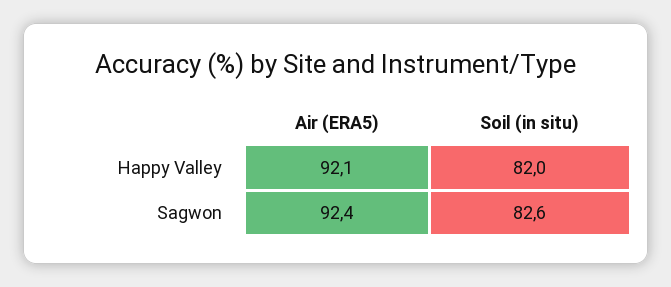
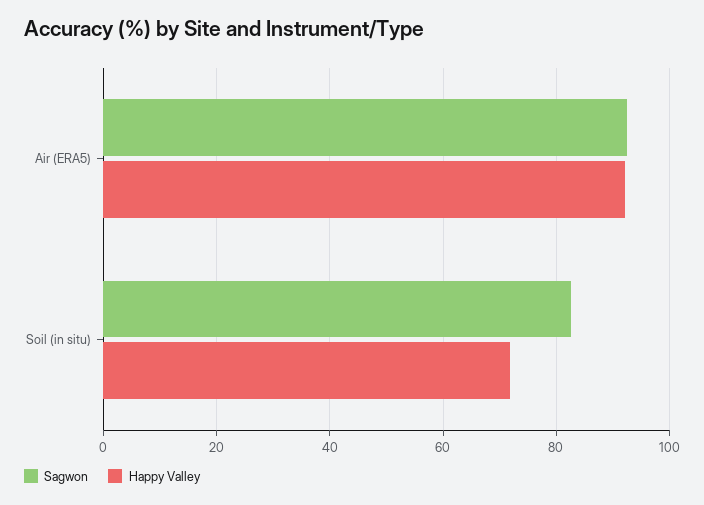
  {
    "Happy Valley": {
      "Air (ERA5)": 92.1,
-     "Soil (in situ)": 82
+     "Soil (in situ)": 72
    },
    "Sagwon": {
      "Air (ERA5)": 92.4,
      "Soil (in situ)": 82.6
    }
  }

